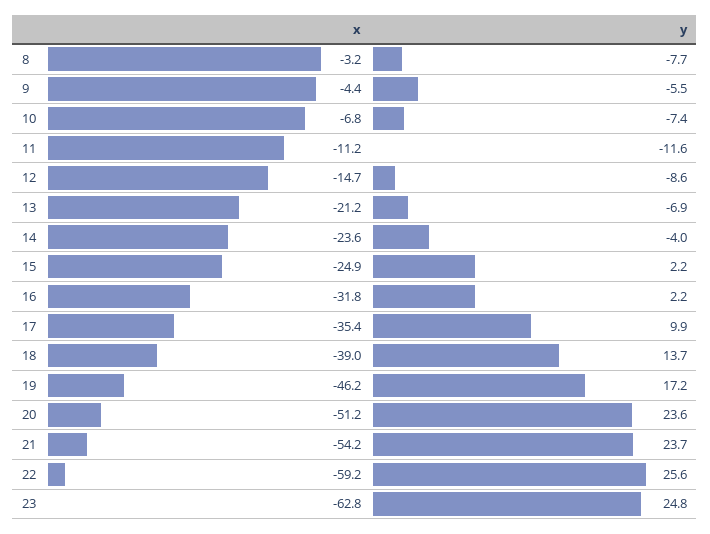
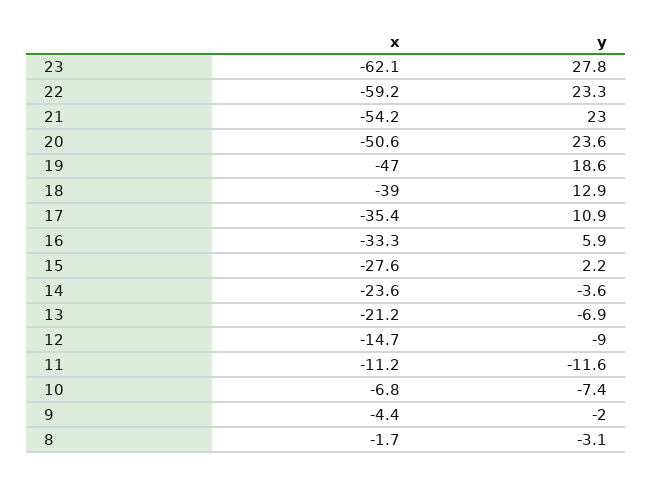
  {
    "x": {
-     "8": -3.2,
+     "8": -1.7,
      "9": -4.4,
      "10": -6.8,
      "11": -11.2,
      "12": -14.7,
      "13": -21.2,
      "14": -23.6,
-     "15": -24.9,
+     "15": -27.6,
-     "16": -31.8,
+     "16": -33.3,
      "17": -35.4,
      "18": -39,
-     "19": -46.2,
+     "19": -47,
-     "20": -51.2,
+     "20": -50.6,
      "21": -54.2,
      "22": -59.2,
-     "23": -62.8
+     "23": -62.1
    },
    "y": {
-     "8": -7.7,
+     "8": -3.1,
-     "9": -5.5,
+     "9": -2,
      "10": -7.4,
      "11": -11.6,
-     "12": -8.6,
+     "12": -9,
      "13": -6.9,
-     "14": -4,
+     "14": -3.6,
      "15": 2.2,
-     "16": 2.2,
+     "16": 5.9,
-     "17": 9.9,
+     "17": 10.9,
-     "18": 13.7,
+     "18": 12.9,
-     "19": 17.2,
+     "19": 18.6,
      "20": 23.6,
-     "21": 23.7,
+     "21": 23,
-     "22": 25.6,
+     "22": 23.3,
-     "23": 24.8
+     "23": 27.8
    }
  }

